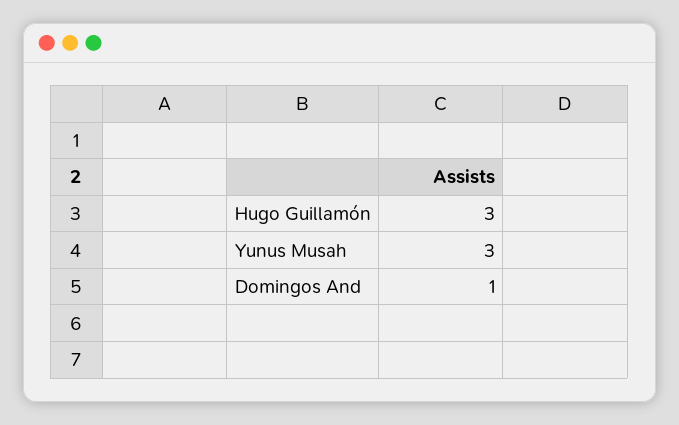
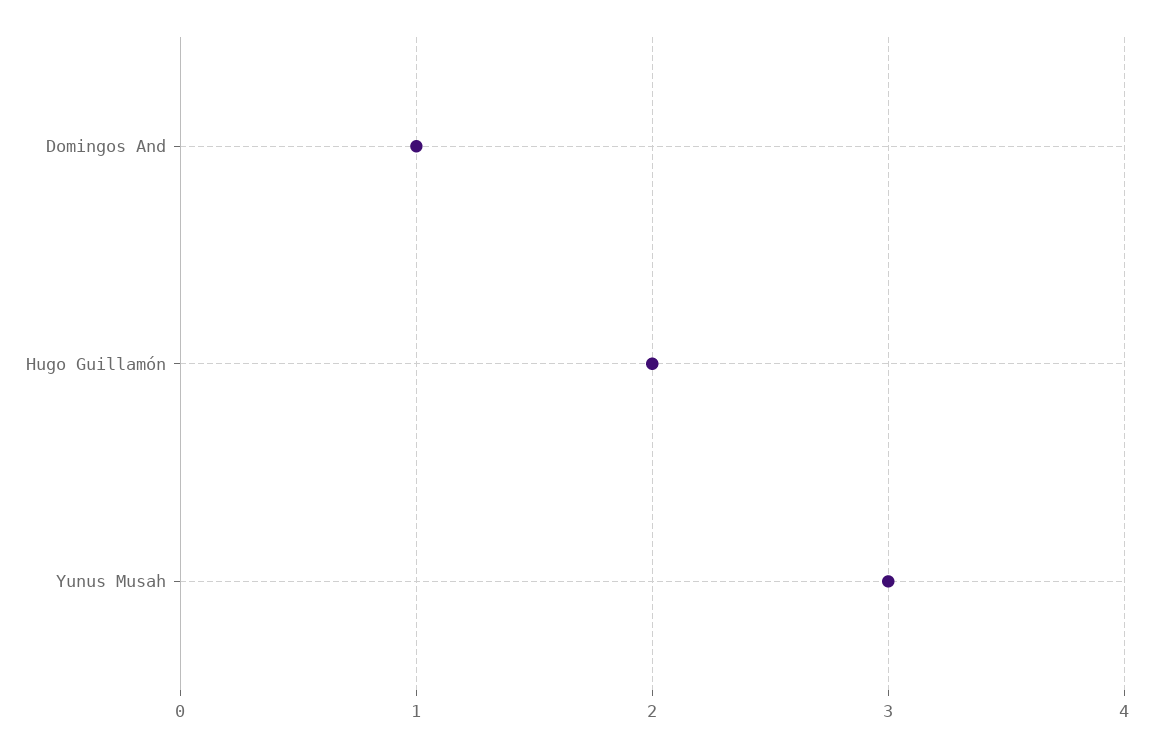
  {
-   "Hugo Guillamón": 3,
+   "Hugo Guillamón": 2,
    "Yunus Musah": 3,
    "Domingos And": 1
  }

